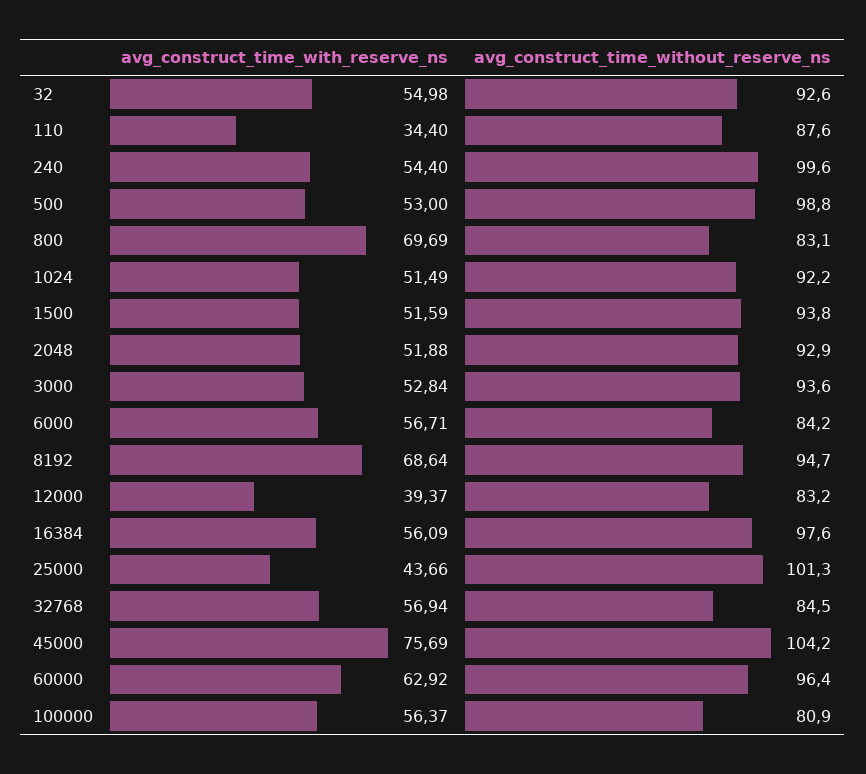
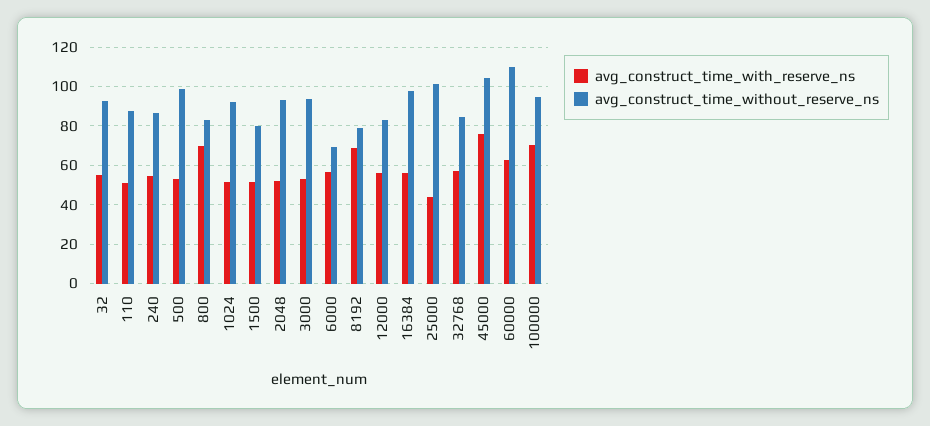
  {
    "avg_construct_time_with_reserve_ns": {
      "32": 54.98,
-     "110": 34.4,
+     "110": 50,
      "240": 54.4,
      "500": 53,
      "800": 69.69,
      "1024": 51.49,
      "1500": 51.59,
      "2048": 51.88,
      "3000": 52.84,
      "6000": 56.71,
      "8192": 68.64,
-     "12000": 39.37,
+     "12000": 55,
      "16384": 56.09,
      "25000": 43.66,
      "32768": 56.94,
      "45000": 75.69,
      "60000": 62.92,
-     "100000": 56.37
+     "100000": 70
    },
    "avg_construct_time_without_reserve_ns": {
      "32": 92.6,
      "110": 87.6,
-     "240": 99.6,
+     "240": 85,
      "500": 98.8,
      "800": 83.1,
      "1024": 92.2,
-     "1500": 93.8,
+     "1500": 80,
      "2048": 92.9,
      "3000": 93.6,
-     "6000": 84.2,
+     "6000": 70,
-     "8192": 94.7,
+     "8192": 80,
      "12000": 83.2,
      "16384": 97.6,
      "25000": 101.3,
      "32768": 84.5,
      "45000": 104.2,
-     "60000": 96.4,
+     "60000": 110,
-     "100000": 80.9
+     "100000": 95
    }
  }

